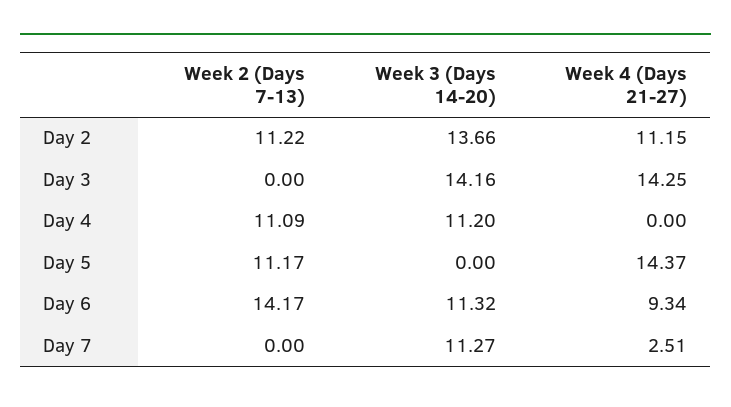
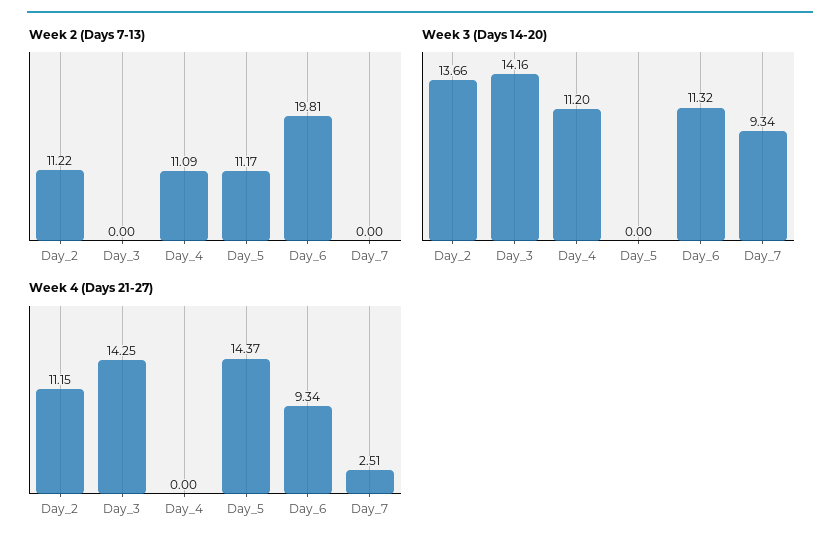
  {
    "Week 2 (Days 7-13)": {
      "Day 2": 11.22,
      "Day 3": 0,
      "Day 4": 11.09,
      "Day 5": 11.17,
-     "Day 6": 14.17,
+     "Day 6": 19.81,
      "Day 7": 0
    },
    "Week 3 (Days 14-20)": {
      "Day 2": 13.66,
      "Day 3": 14.16,
      "Day 4": 11.2,
      "Day 5": 0,
      "Day 6": 11.32,
-     "Day 7": 11.27
+     "Day 7": 9.34
    },
    "Week 4 (Days 21-27)": {
      "Day 2": 11.15,
      "Day 3": 14.25,
      "Day 4": 0,
      "Day 5": 14.37,
      "Day 6": 9.34,
      "Day 7": 2.51
    }
  }

